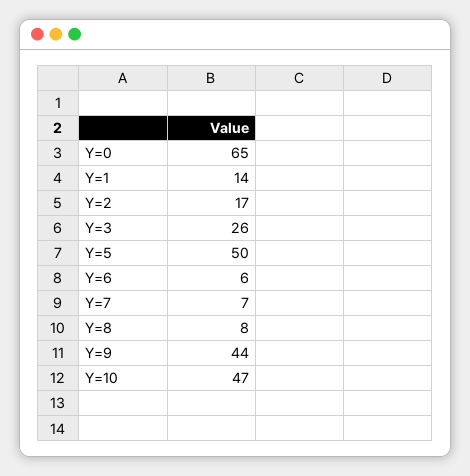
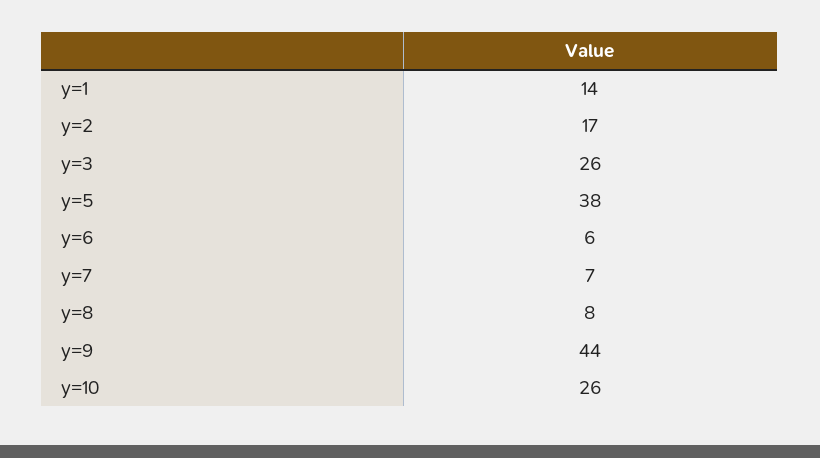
  {
-   "Y=0": 65,
    "Y=1": 14,
    "Y=2": 17,
    "Y=3": 26,
-   "Y=5": 50,
+   "Y=5": 38,
    "Y=6": 6,
    "Y=7": 7,
    "Y=8": 8,
    "Y=9": 44,
-   "Y=10": 47
+   "Y=10": 26
  }

